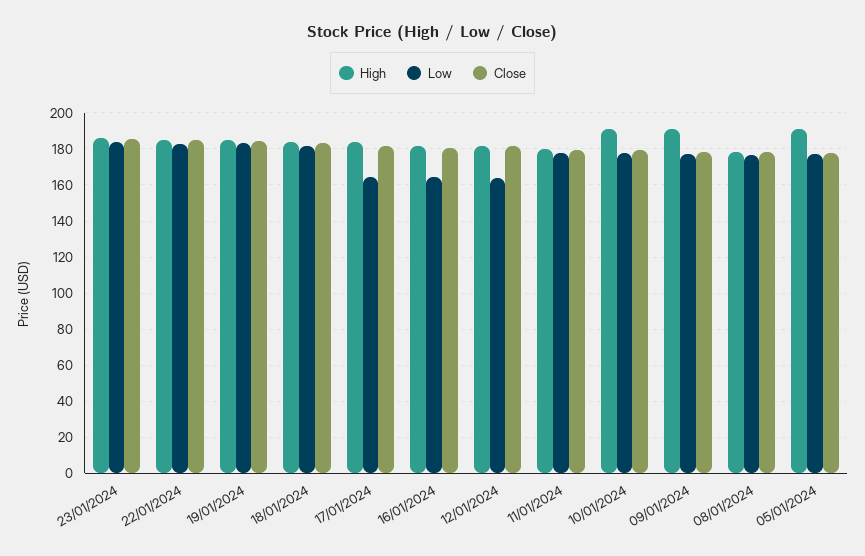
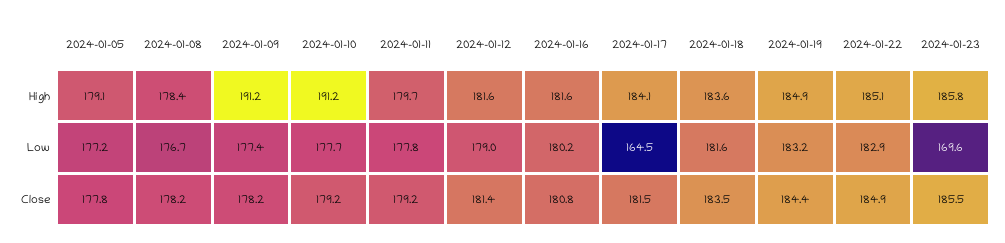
  {
    "High": {
      "23/01/2024": 185.8,
      "22/01/2024": 185.1,
      "19/01/2024": 184.9,
      "18/01/2024": 183.6,
      "17/01/2024": 184.1,
      "16/01/2024": 181.6,
      "12/01/2024": 181.6,
      "11/01/2024": 179.7,
      "10/01/2024": 191.2,
      "09/01/2024": 191.2,
      "08/01/2024": 178.4,
-     "05/01/2024": 190
+     "05/01/2024": 179.1
    },
    "Low": {
-     "23/01/2024": 185,
+     "23/01/2024": 169.6,
      "22/01/2024": 182.9,
      "19/01/2024": 183.2,
      "18/01/2024": 181.6,
      "17/01/2024": 164.5,
-     "16/01/2024": 165,
+     "16/01/2024": 180.2,
-     "12/01/2024": 165,
+     "12/01/2024": 179,
      "11/01/2024": 177.8,
      "10/01/2024": 177.7,
      "09/01/2024": 177.4,
      "08/01/2024": 176.7,
      "05/01/2024": 177.2
    },
    "Close": {
      "23/01/2024": 185.5,
      "22/01/2024": 184.9,
      "19/01/2024": 184.4,
      "18/01/2024": 183.5,
      "17/01/2024": 181.5,
      "16/01/2024": 180.8,
      "12/01/2024": 181.4,
      "11/01/2024": 179.2,
      "10/01/2024": 179.2,
      "09/01/2024": 178.2,
      "08/01/2024": 178.2,
      "05/01/2024": 177.8
    }
  }

